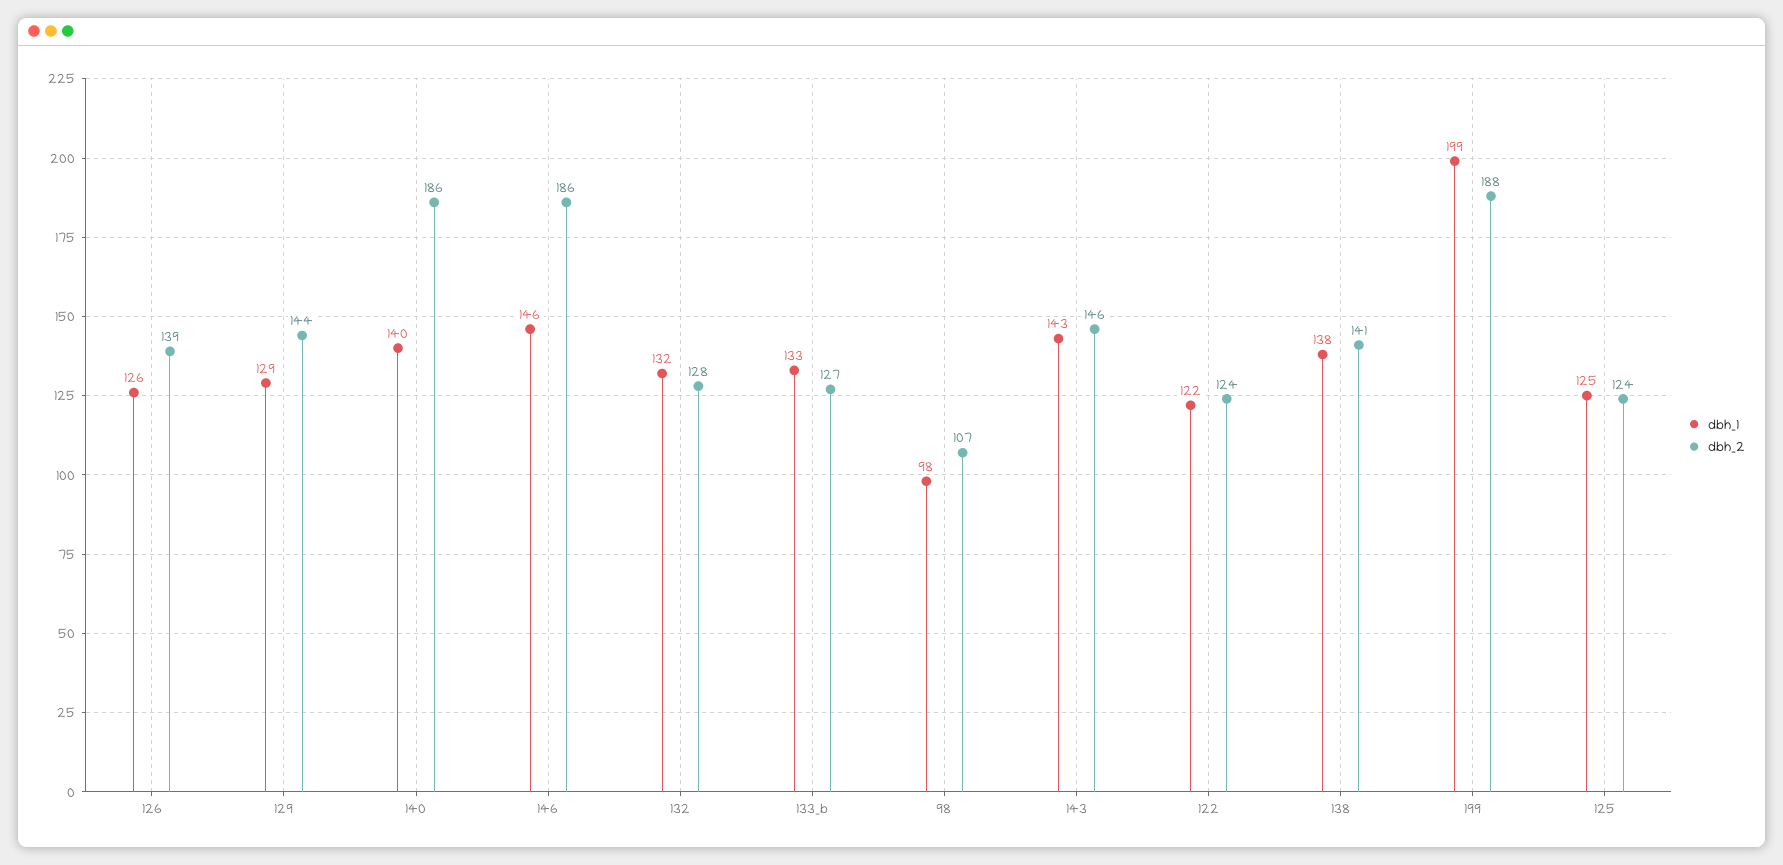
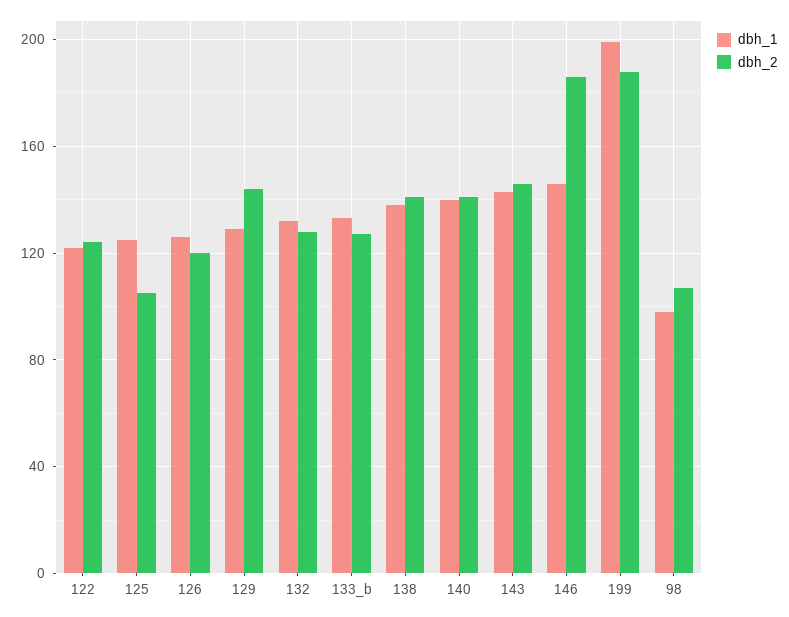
  {
    "dbh_1": {
      "126": 126,
      "129": 129,
      "140": 140,
      "146": 146,
      "132": 132,
      "133_b": 133,
      "98": 98,
      "143": 143,
      "122": 122,
      "138": 138,
      "199": 199,
      "125": 125
    },
    "dbh_2": {
-     "126": 139,
+     "126": 120,
      "129": 144,
-     "140": 186,
+     "140": 140,
      "146": 186,
      "132": 128,
      "133_b": 127,
      "98": 107,
      "143": 146,
      "122": 124,
      "138": 141,
      "199": 188,
-     "125": 124
+     "125": 105
    }
  }

